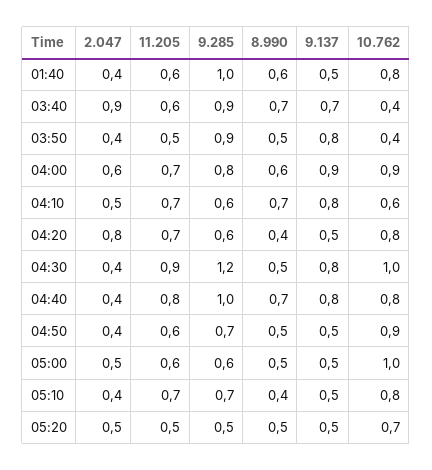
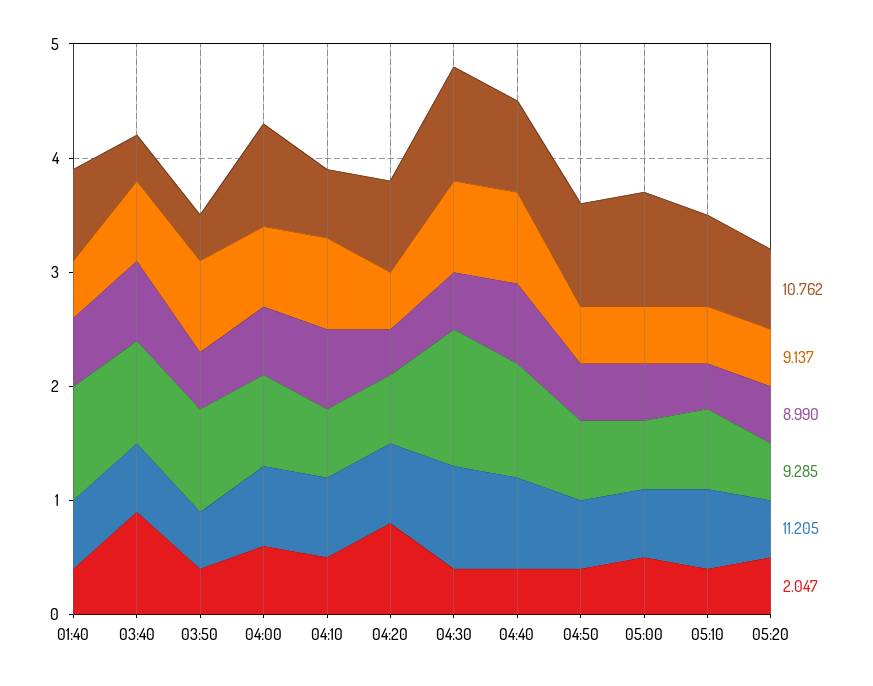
  {
    "2.047": {
      "01:40": 0.4,
      "03:40": 0.9,
      "03:50": 0.4,
      "04:00": 0.6,
      "04:10": 0.5,
      "04:20": 0.8,
      "04:30": 0.4,
      "04:40": 0.4,
      "04:50": 0.4,
      "05:00": 0.5,
      "05:10": 0.4,
      "05:20": 0.5
    },
    "11.205": {
      "01:40": 0.6,
      "03:40": 0.6,
      "03:50": 0.5,
      "04:00": 0.7,
      "04:10": 0.7,
      "04:20": 0.7,
      "04:30": 0.9,
      "04:40": 0.8,
      "04:50": 0.6,
      "05:00": 0.6,
      "05:10": 0.7,
      "05:20": 0.5
    },
    "9.285": {
      "01:40": 1,
      "03:40": 0.9,
      "03:50": 0.9,
      "04:00": 0.8,
      "04:10": 0.6,
      "04:20": 0.6,
      "04:30": 1.2,
      "04:40": 1,
      "04:50": 0.7,
      "05:00": 0.6,
      "05:10": 0.7,
      "05:20": 0.5
    },
    "8.990": {
      "01:40": 0.6,
      "03:40": 0.7,
      "03:50": 0.5,
      "04:00": 0.6,
      "04:10": 0.7,
      "04:20": 0.4,
      "04:30": 0.5,
      "04:40": 0.7,
      "04:50": 0.5,
      "05:00": 0.5,
      "05:10": 0.4,
      "05:20": 0.5
    },
    "9.137": {
      "01:40": 0.5,
      "03:40": 0.7,
      "03:50": 0.8,
-     "04:00": 0.9,
+     "04:00": 0.7,
      "04:10": 0.8,
      "04:20": 0.5,
      "04:30": 0.8,
      "04:40": 0.8,
      "04:50": 0.5,
      "05:00": 0.5,
      "05:10": 0.5,
      "05:20": 0.5
    },
    "10.762": {
      "01:40": 0.8,
      "03:40": 0.4,
      "03:50": 0.4,
      "04:00": 0.9,
      "04:10": 0.6,
      "04:20": 0.8,
      "04:30": 1,
      "04:40": 0.8,
      "04:50": 0.9,
      "05:00": 1,
      "05:10": 0.8,
      "05:20": 0.7
    }
  }

